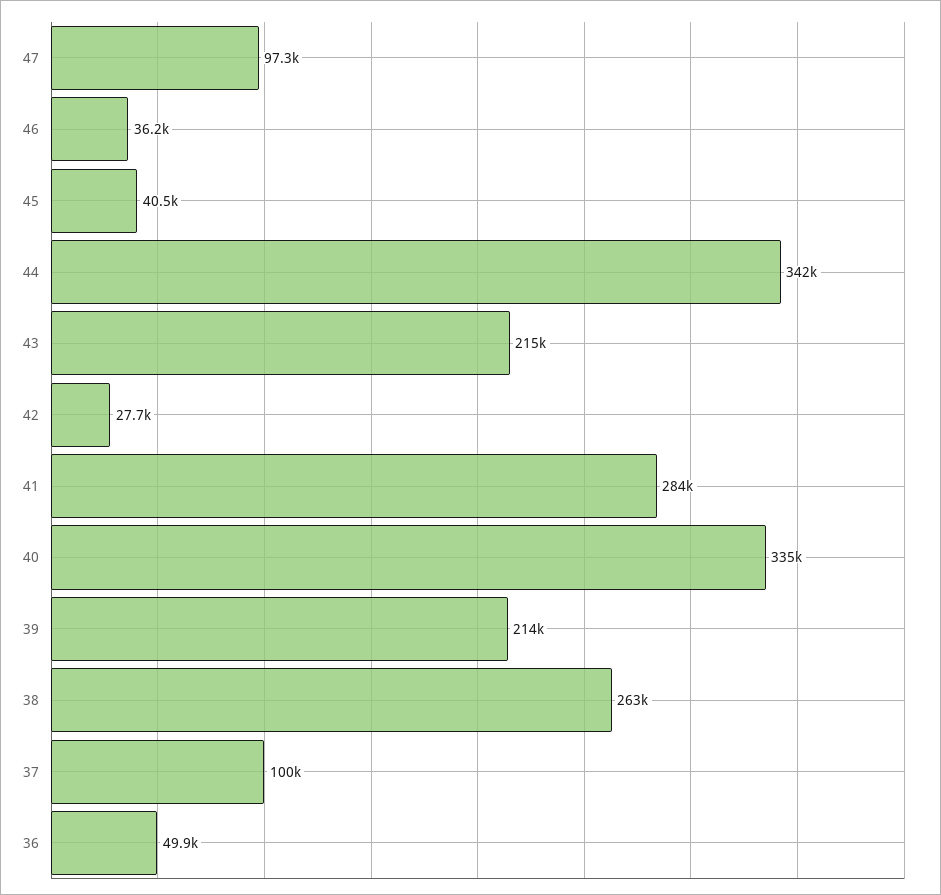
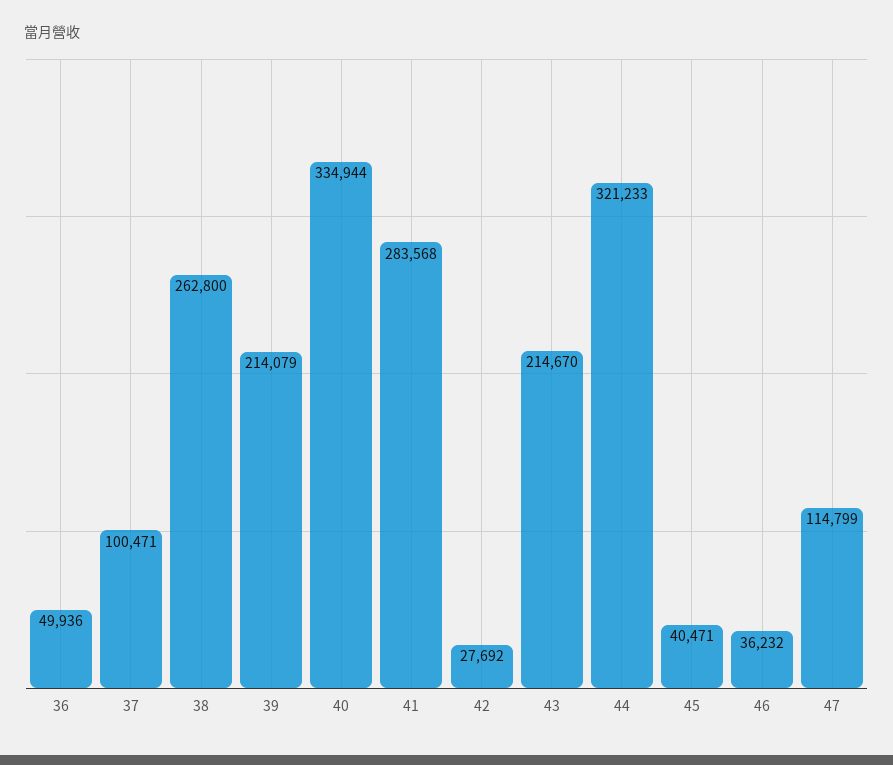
  {
-   "47": 97300,
+   "47": 114799,
    "46": 36232,
    "45": 40471,
-   "44": 342000,
+   "44": 321233,
    "43": 214670,
    "42": 27692,
    "41": 283568,
    "40": 334944,
    "39": 214079,
    "38": 262800,
    "37": 100471,
    "36": 49936
  }

